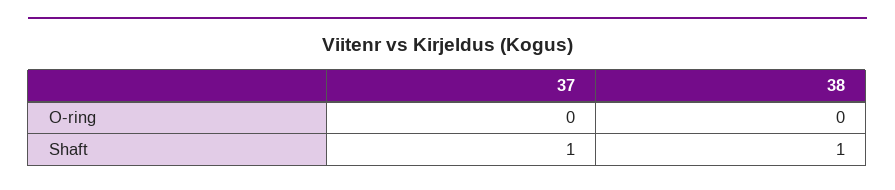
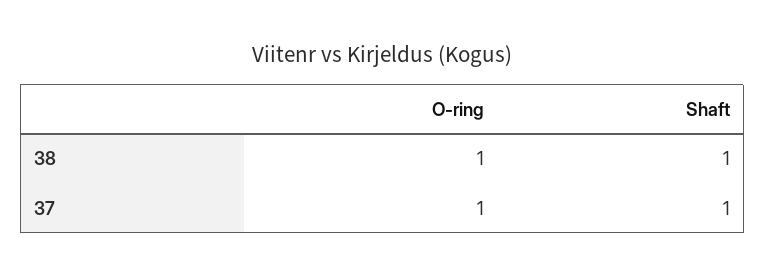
  {
    "37": {
-     "O-ring": 0,
+     "O-ring": 1,
      "Shaft": 1
    },
    "38": {
-     "O-ring": 0,
+     "O-ring": 1,
      "Shaft": 1
    }
  }

